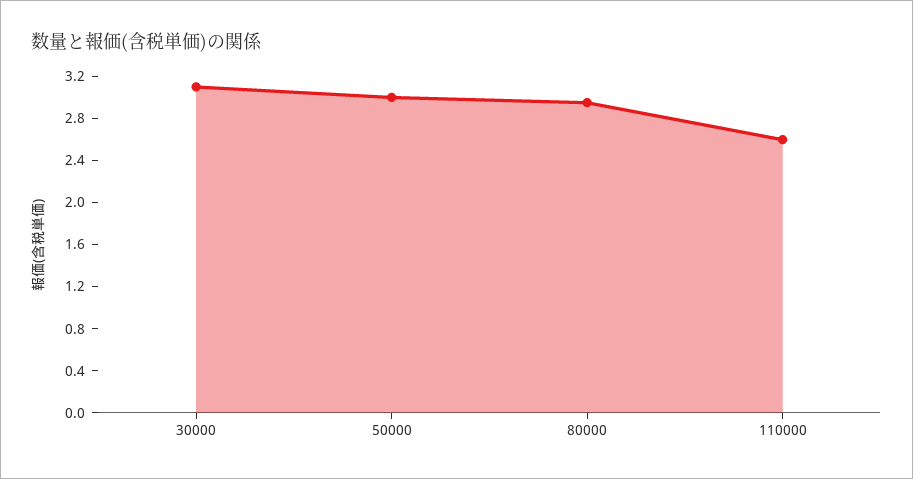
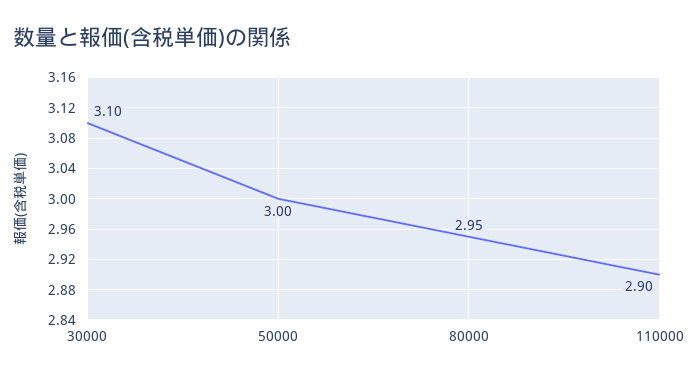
  {
    "30000": 3.1,
    "50000": 3,
    "80000": 2.95,
-   "110000": 2.6
+   "110000": 2.9
  }

